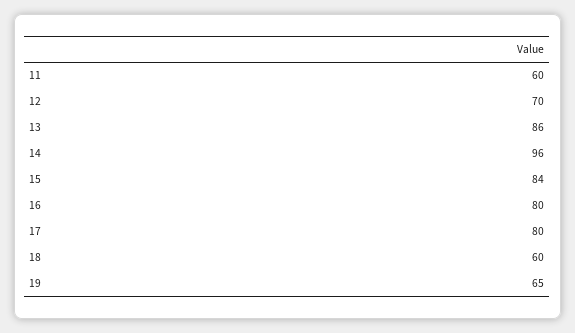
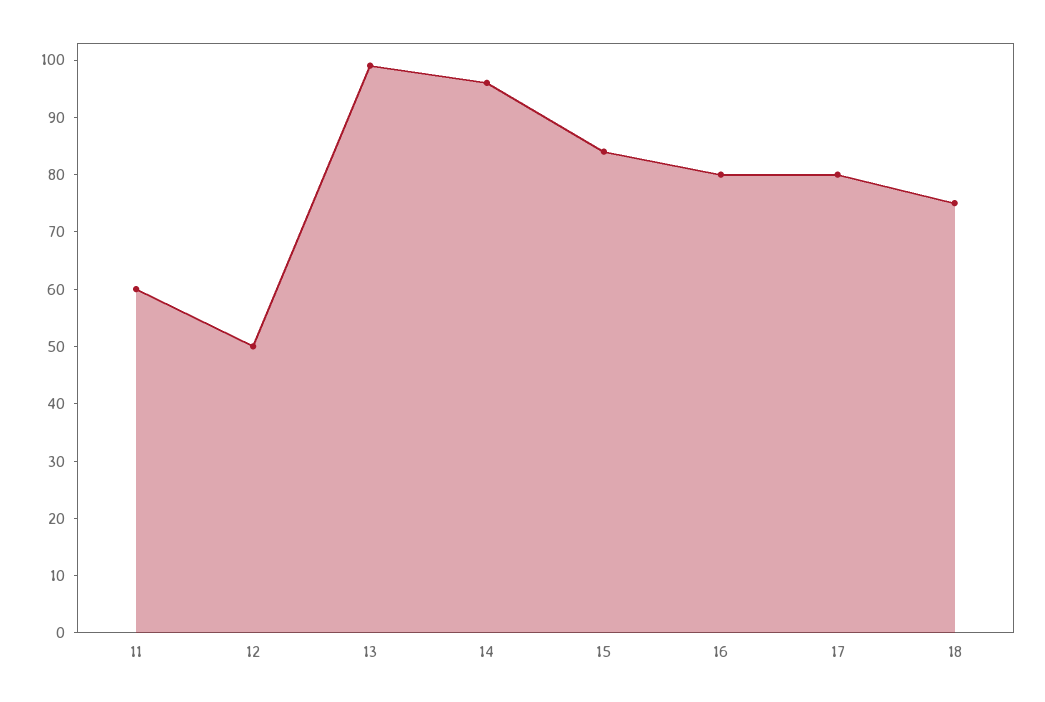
  {
    "11": 60,
-   "12": 70,
+   "12": 50,
-   "13": 86,
+   "13": 100,
    "14": 96,
    "15": 84,
    "16": 80,
    "17": 80,
-   "18": 60,
+   "18": 75
-   "19": 65
  }

